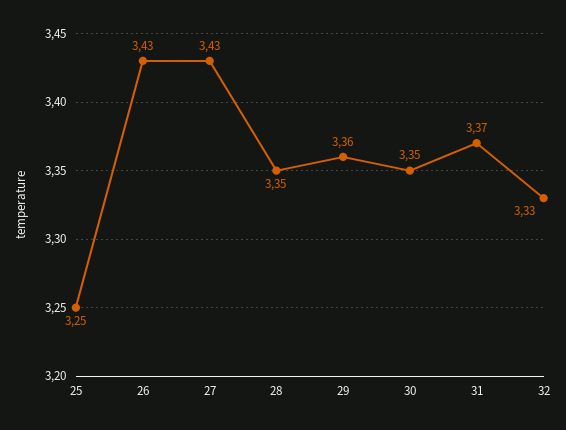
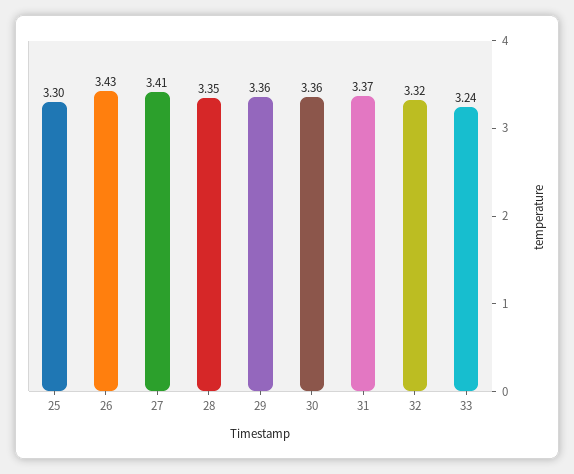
  {
-   "25": 3.25,
+   "25": 3.3,
    "26": 3.43,
-   "27": 3.43,
+   "27": 3.41,
    "28": 3.35,
    "29": 3.36,
-   "30": 3.35,
+   "30": 3.36,
    "31": 3.37,
-   "32": 3.33
+   "32": 3.32,
+   "33": 3.24
  }

